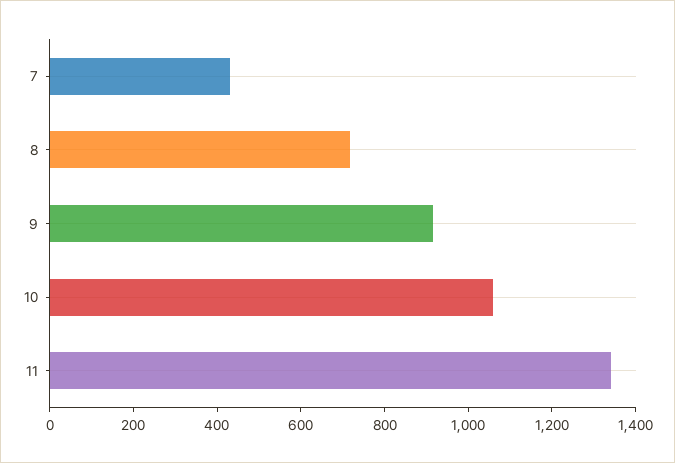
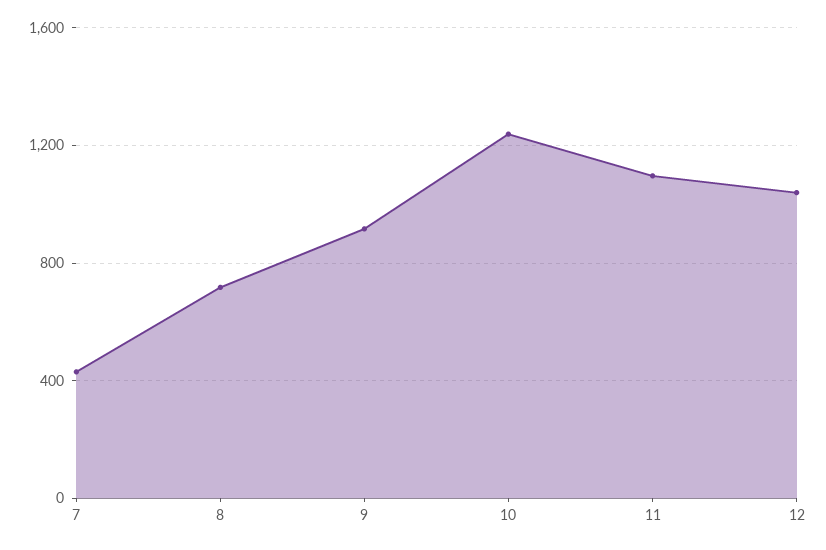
  {
    "7": 450,
    "8": 700,
    "9": 900,
-   "10": 1050,
+   "10": 1250,
-   "11": 1350
+   "11": 1100,
+   "12": 1050
  }

